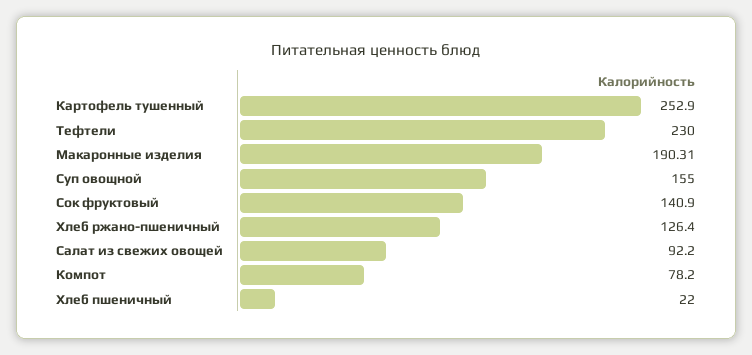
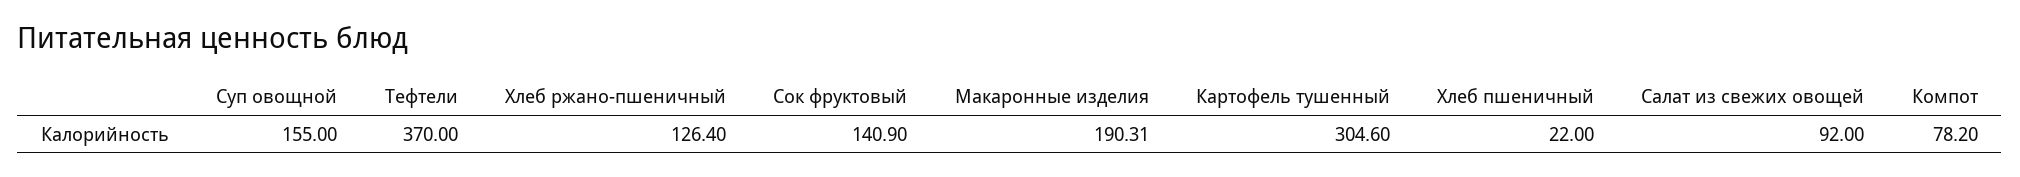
  {
-   "Картофель тушенный": 252.9,
+   "Картофель тушенный": 304.6,
-   "Тефтели": 230,
+   "Тефтели": 370,
    "Макаронные изделия": 190.31,
    "Суп овощной": 155,
    "Сок фруктовый": 140.9,
    "Хлеб ржано-пшеничный": 126.4,
-   "Салат из свежих овощей": 92.2,
+   "Салат из свежих овощей": 92,
    "Компот": 78.2,
    "Хлеб пшеничный": 22
  }

